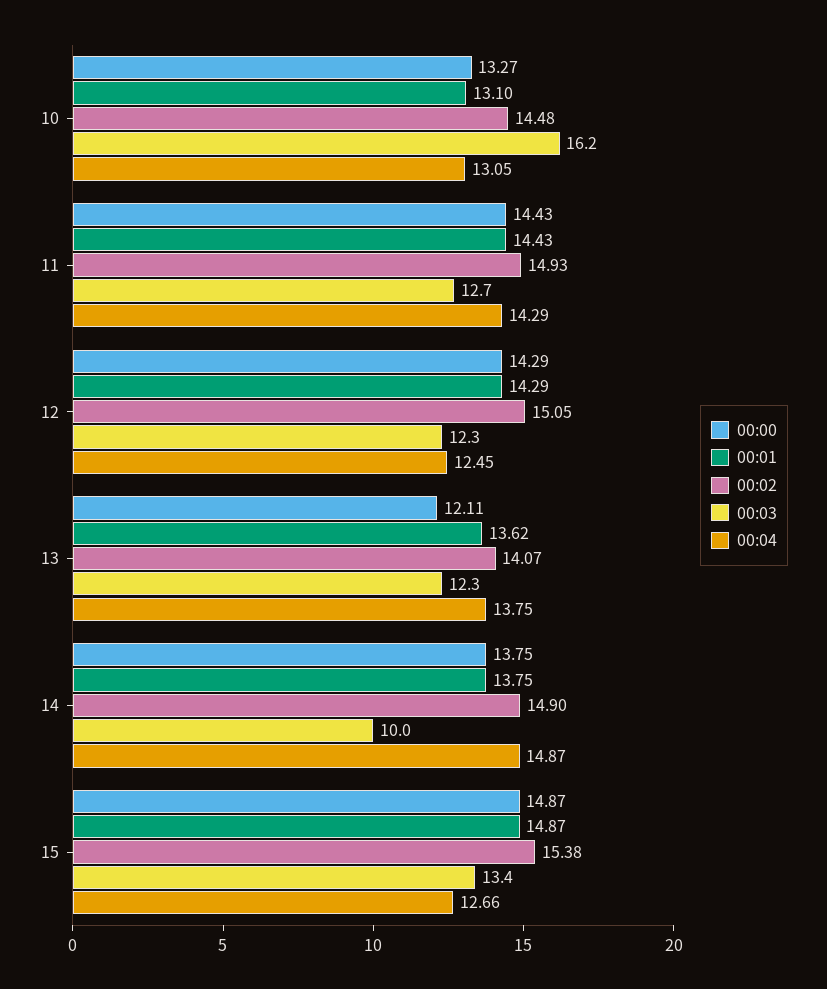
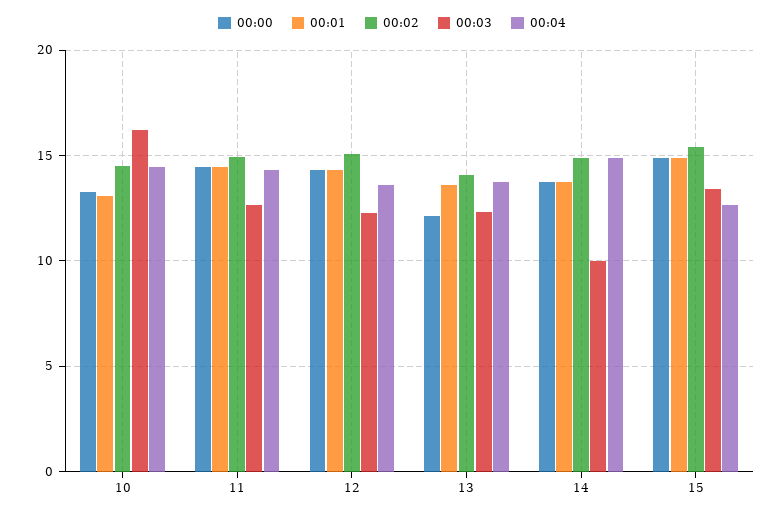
  {
    "00:00": {
      "10": 13.27,
      "11": 14.43,
      "12": 14.29,
      "13": 12.11,
      "14": 13.75,
      "15": 14.87
    },
    "00:01": {
      "10": 13.1,
      "11": 14.43,
      "12": 14.29,
      "13": 13.62,
      "14": 13.75,
      "15": 14.87
    },
    "00:02": {
      "10": 14.48,
      "11": 14.93,
      "12": 15.05,
      "13": 14.07,
      "14": 14.9,
      "15": 15.38
    },
    "00:03": {
      "10": 16.2,
      "11": 12.7,
      "12": 12.3,
      "13": 12.3,
      "14": 10,
      "15": 13.4
    },
    "00:04": {
-     "10": 13.05,
+     "10": 14.5,
      "11": 14.29,
-     "12": 12.45,
+     "12": 13.5,
      "13": 13.75,
      "14": 14.87,
      "15": 12.66
    }
  }

